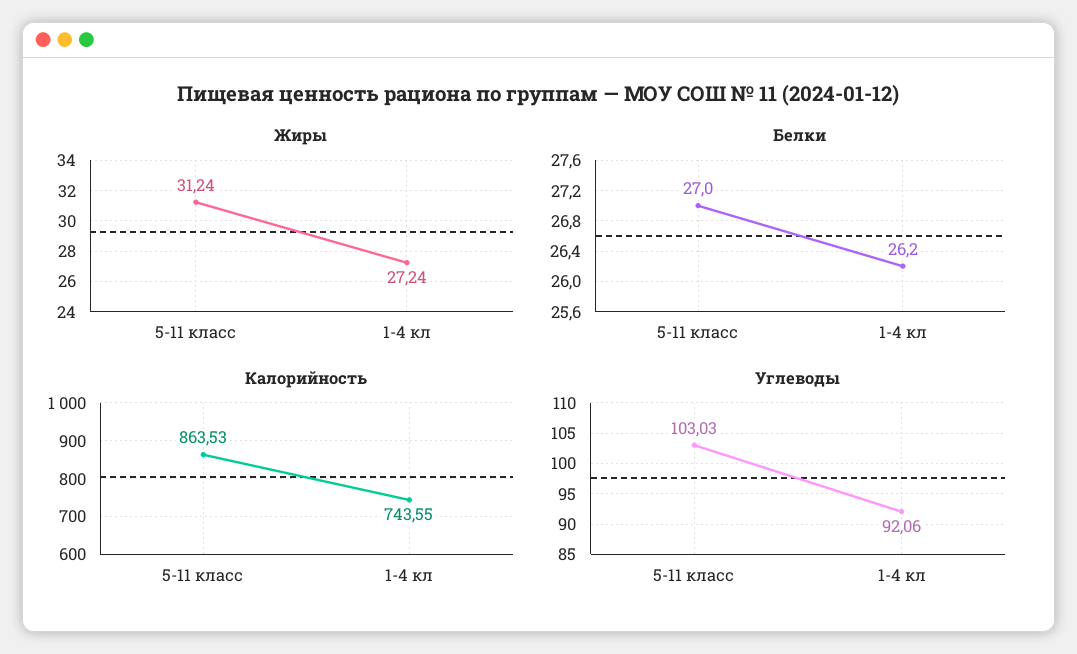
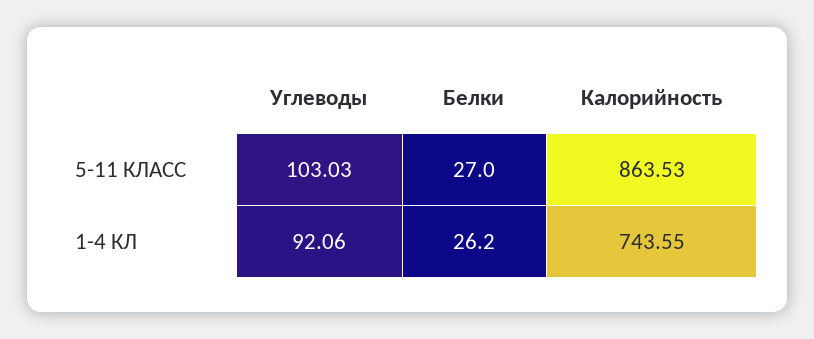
  {
-   "Жиры": {
-     "5-11 класс": 31.24,
-     "1-4 кл": 27.24
-   },
    "Белки": {
      "5-11 класс": 27,
      "1-4 кл": 26.2
    },
    "Калорийность": {
      "5-11 класс": 863.53,
      "1-4 кл": 743.55
    },
    "Углеводы": {
      "5-11 класс": 103.03,
      "1-4 кл": 92.06
    }
  }

